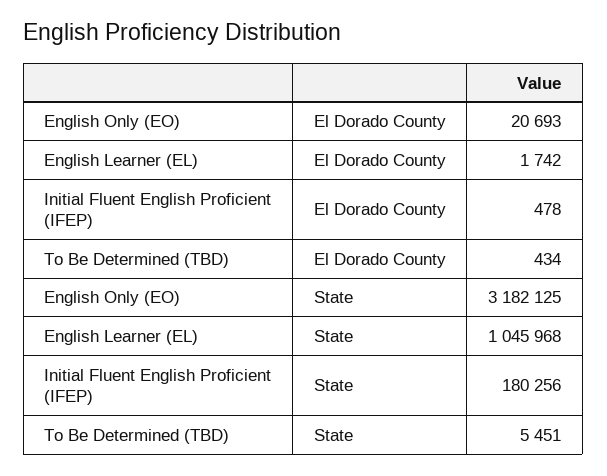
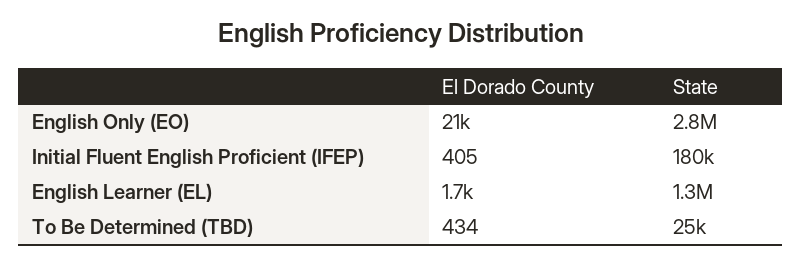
  {
    "English Only (EO)": {
      "El Dorado County": 20693,
-     "State": 3182125
+     "State": 2800000
    },
    "English Learner (EL)": {
      "El Dorado County": 1742,
-     "State": 1045968
+     "State": 1300000
    },
    "Initial Fluent English Proficient (IFEP)": {
-     "El Dorado County": 478,
+     "El Dorado County": 405,
      "State": 180256
    },
    "To Be Determined (TBD)": {
      "El Dorado County": 434,
-     "State": 5451
+     "State": 25000
    }
  }

